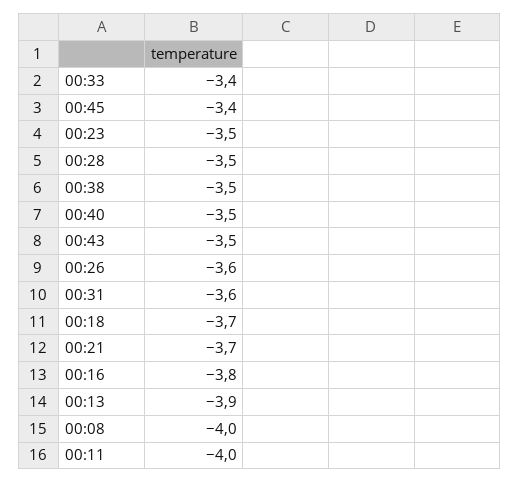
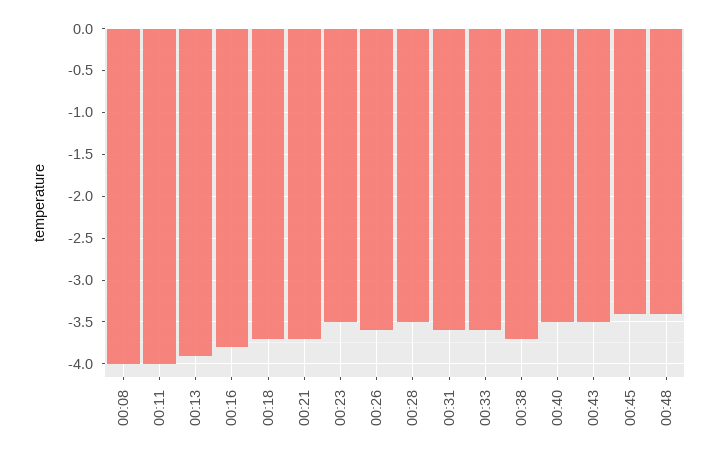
  {
-   "00:33": -3.4,
+   "00:33": -3.6,
    "00:45": -3.4,
    "00:23": -3.5,
    "00:28": -3.5,
-   "00:38": -3.5,
+   "00:38": -3.7,
    "00:40": -3.5,
    "00:43": -3.5,
    "00:26": -3.6,
    "00:31": -3.6,
    "00:18": -3.7,
    "00:21": -3.7,
    "00:16": -3.8,
    "00:13": -3.9,
    "00:08": -4,
-   "00:11": -4
+   "00:11": -4,
+   "00:48": -3.4
  }

